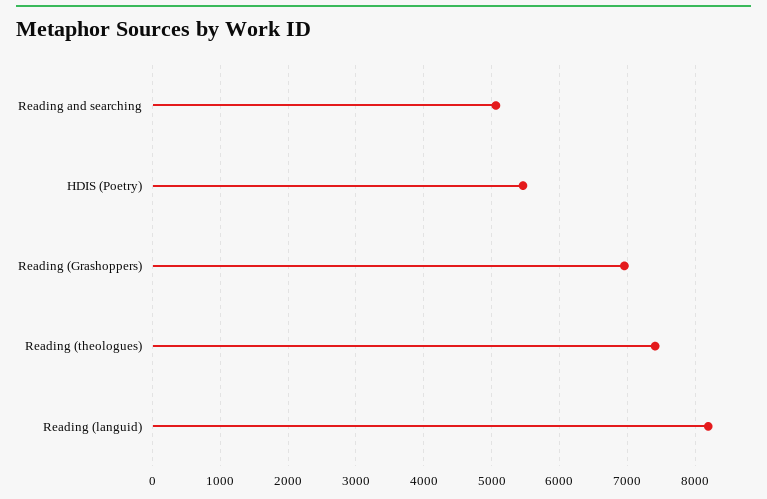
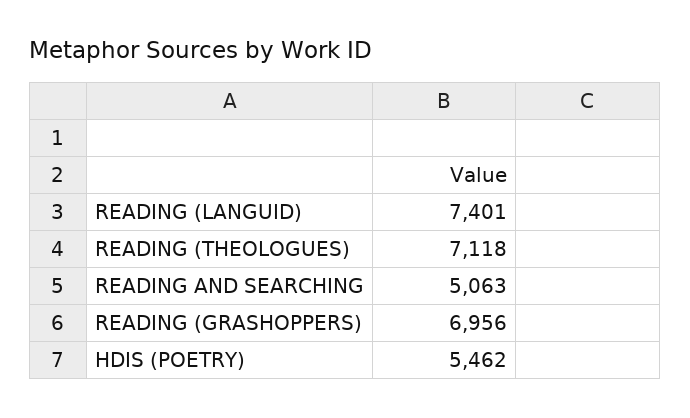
  {
    "Reading and searching": 5063,
    "HDIS (Poetry)": 5462,
    "Reading (Grashoppers)": 6956,
-   "Reading (theologues)": 7400,
+   "Reading (theologues)": 7118,
-   "Reading (languid)": 8200
+   "Reading (languid)": 7401
  }

